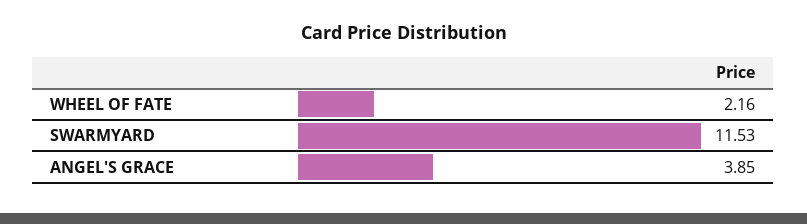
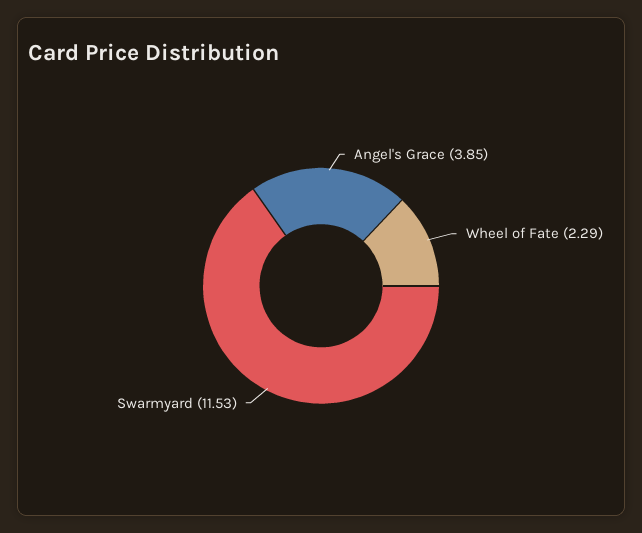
  {
-   "WHEEL OF FATE": 2.16,
+   "WHEEL OF FATE": 2.29,
    "SWARMYARD": 11.53,
    "ANGEL'S GRACE": 3.85
  }

